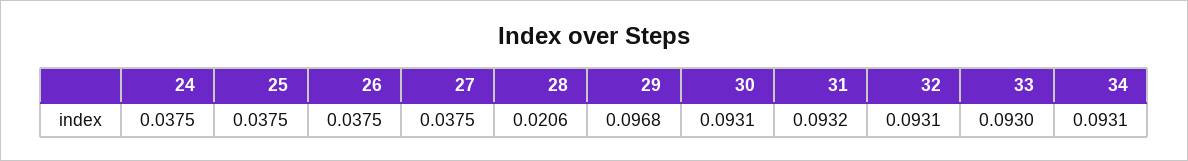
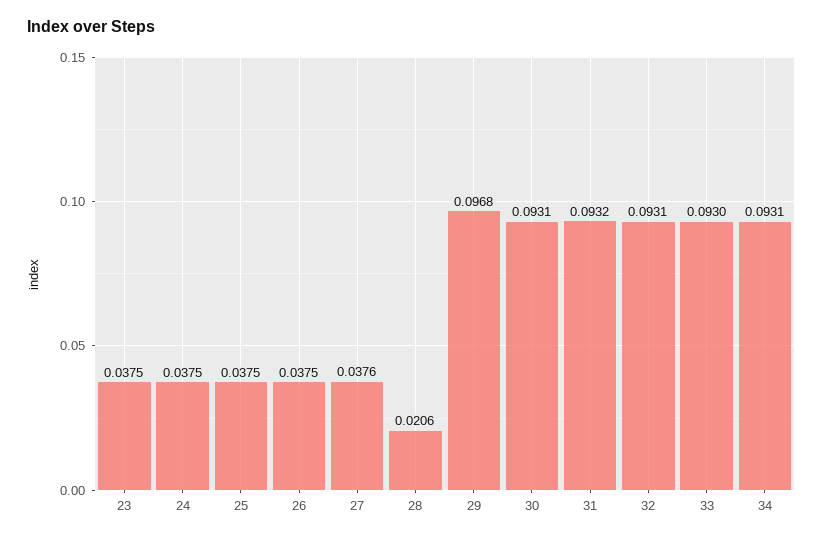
  {
    "24": 0.0375,
    "25": 0.0375,
    "26": 0.0375,
-   "27": 0.0375,
+   "27": 0.0376,
    "28": 0.0206,
    "29": 0.0968,
    "30": 0.0931,
    "31": 0.0932,
    "32": 0.0931,
    "33": 0.093,
-   "34": 0.0931
+   "34": 0.0931,
+   "23": 0.0375
  }

